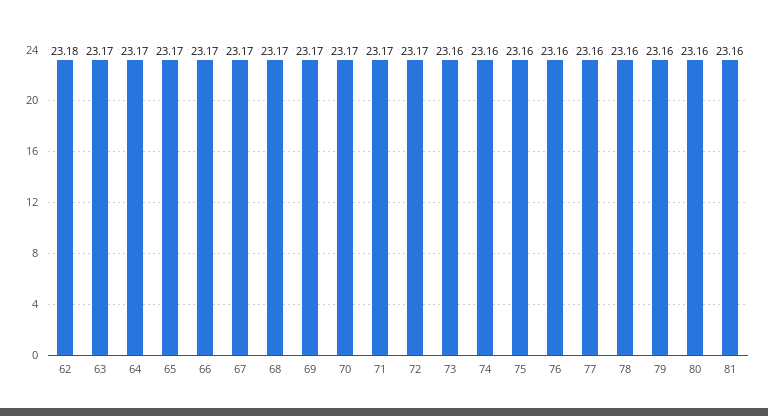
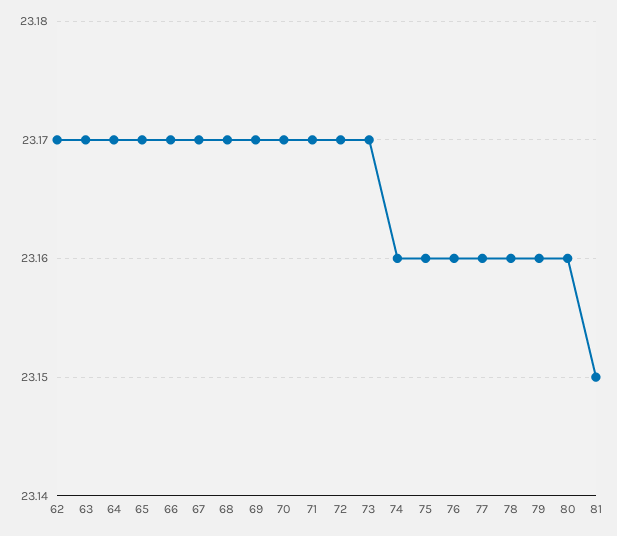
  {
-   "62": 23.18,
+   "62": 23.17,
    "63": 23.17,
    "64": 23.17,
    "65": 23.17,
    "66": 23.17,
    "67": 23.17,
    "68": 23.17,
    "69": 23.17,
    "70": 23.17,
    "71": 23.17,
    "72": 23.17,
-   "73": 23.16,
+   "73": 23.17,
    "74": 23.16,
    "75": 23.16,
    "76": 23.16,
    "77": 23.16,
    "78": 23.16,
    "79": 23.16,
    "80": 23.16,
-   "81": 23.16
+   "81": 23.15
  }

